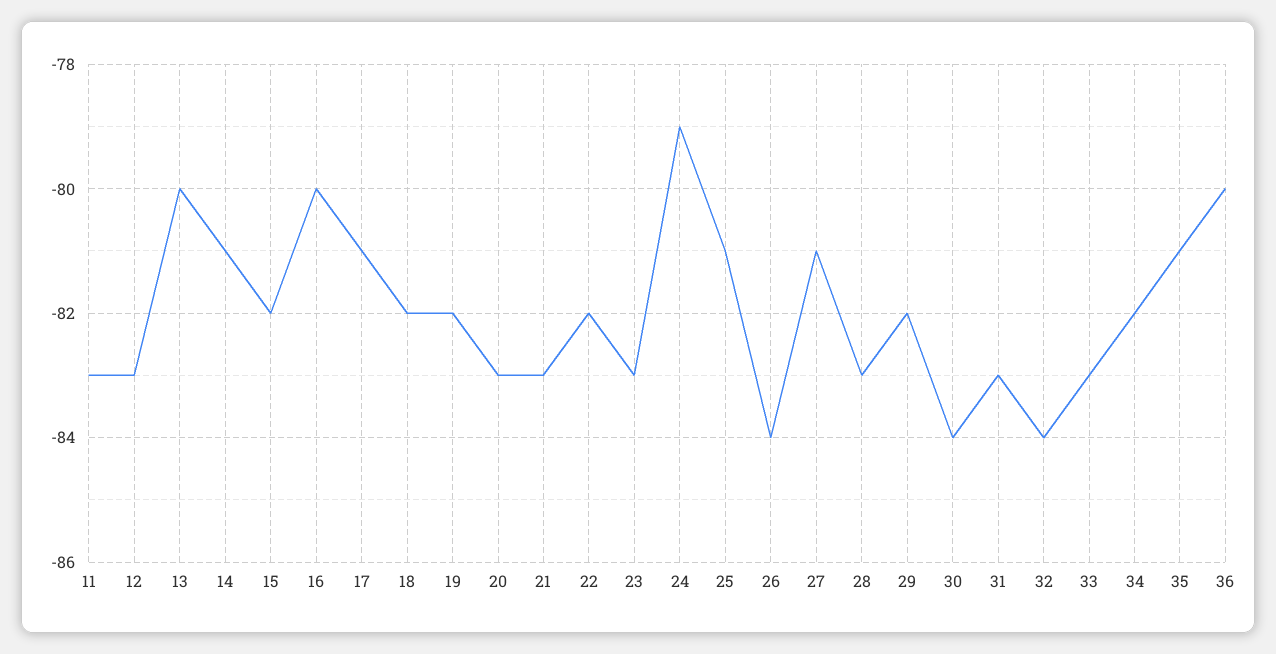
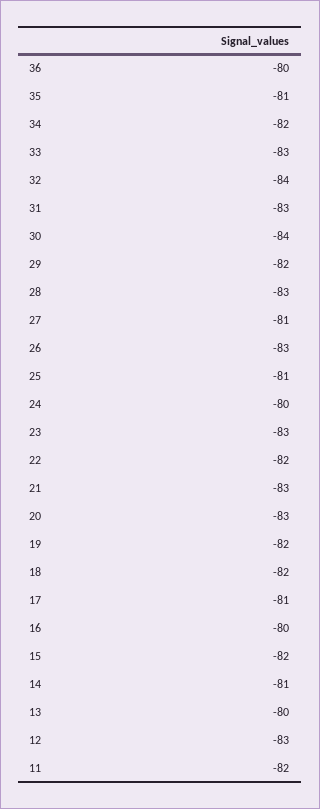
  {
-   "11": -83,
+   "11": -82,
    "12": -83,
    "13": -80,
    "14": -81,
    "15": -82,
    "16": -80,
    "17": -81,
    "18": -82,
    "19": -82,
    "20": -83,
    "21": -83,
    "22": -82,
    "23": -83,
-   "24": -79,
+   "24": -80,
    "25": -81,
-   "26": -84,
+   "26": -83,
    "27": -81,
    "28": -83,
    "29": -82,
    "30": -84,
    "31": -83,
    "32": -84,
    "33": -83,
    "34": -82,
    "35": -81,
    "36": -80
  }

